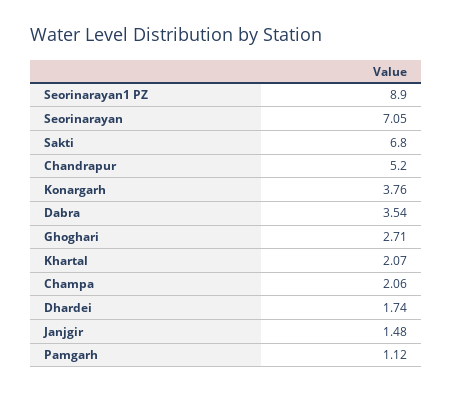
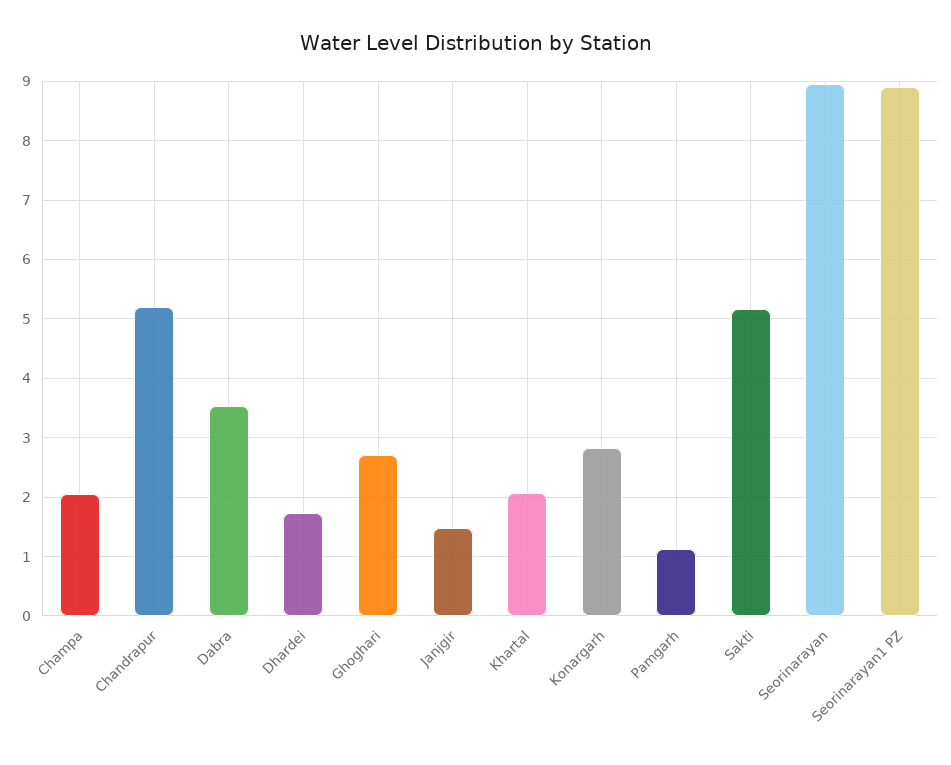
  {
    "Seorinarayan1 PZ": 8.9,
-   "Seorinarayan": 7.05,
+   "Seorinarayan": 9,
-   "Sakti": 6.8,
+   "Sakti": 5.2,
    "Chandrapur": 5.2,
-   "Konargarh": 3.76,
+   "Konargarh": 2.8,
    "Dabra": 3.54,
    "Ghoghari": 2.71,
    "Khartal": 2.07,
    "Champa": 2.06,
    "Dhardei": 1.74,
    "Janjgir": 1.48,
    "Pamgarh": 1.12
  }

